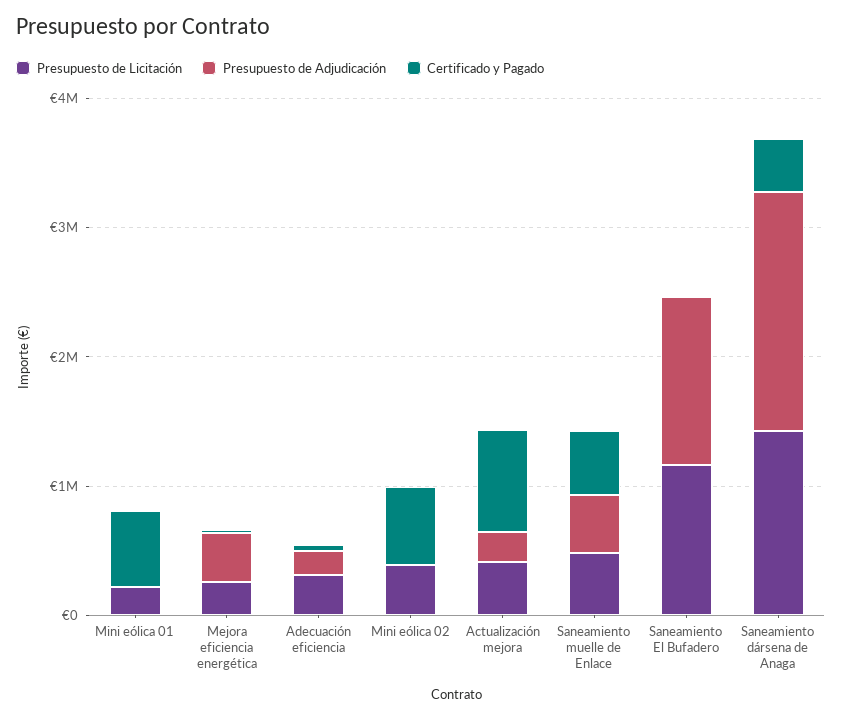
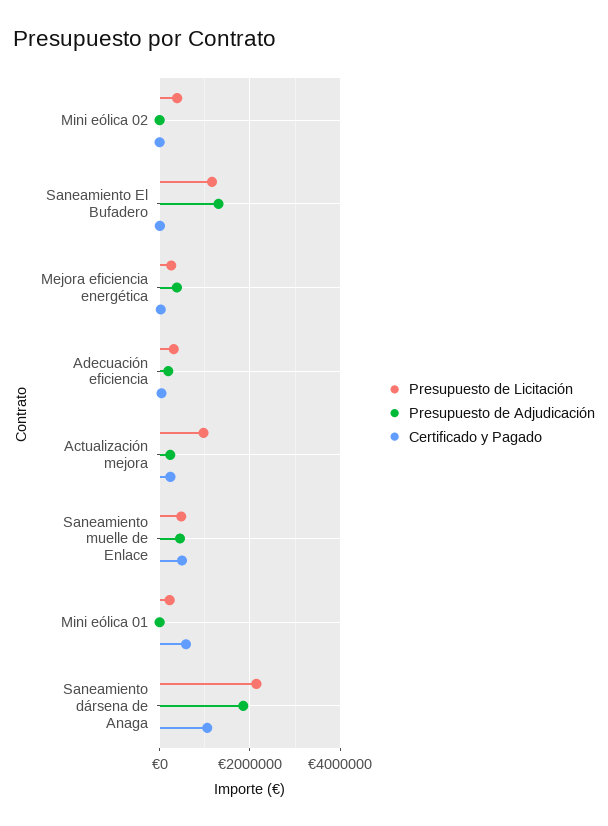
  {
    "Presupuesto de Licitación": {
      "Mini eólica 01": 200000,
      "Mejora eficiencia energética": 200000,
      "Adecuación eficiencia": 400000,
      "Mini eólica 02": 400000,
-     "Actualización mejora": 400000,
+     "Actualización mejora": 1000000,
      "Saneamiento muelle de Enlace": 400000,
      "Saneamiento El Bufadero": 1200000,
-     "Saneamiento dársena de Anaga": 1400000
+     "Saneamiento dársena de Anaga": 2200000
    },
    "Presupuesto de Adjudicación": {
      "Mini eólica 01": 0,
      "Mejora eficiencia energética": 400000,
      "Adecuación eficiencia": 200000,
      "Mini eólica 02": 0,
      "Actualización mejora": 200000,
      "Saneamiento muelle de Enlace": 400000,
      "Saneamiento El Bufadero": 1400000,
      "Saneamiento dársena de Anaga": 1800000
    },
    "Certificado y Pagado": {
      "Mini eólica 01": 600000,
      "Mejora eficiencia energética": 0,
      "Adecuación eficiencia": 0,
-     "Mini eólica 02": 600000,
+     "Mini eólica 02": 0,
-     "Actualización mejora": 800000,
+     "Actualización mejora": 200000,
      "Saneamiento muelle de Enlace": 400000,
      "Saneamiento El Bufadero": 0,
-     "Saneamiento dársena de Anaga": 400000
+     "Saneamiento dársena de Anaga": 1000000
    }
  }

